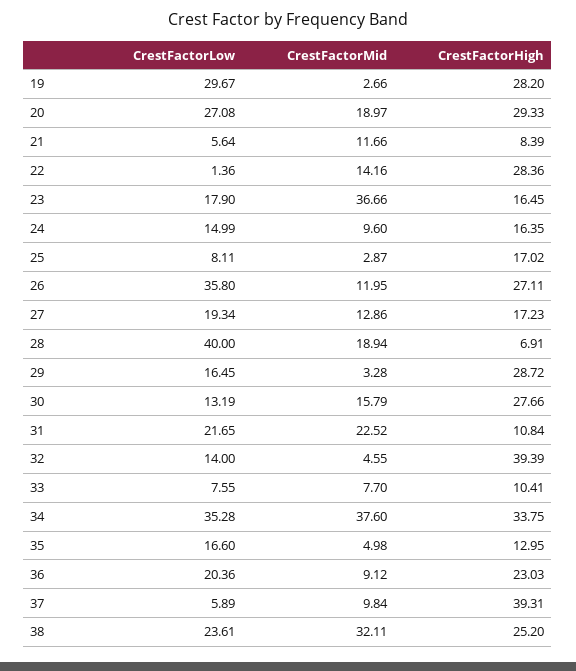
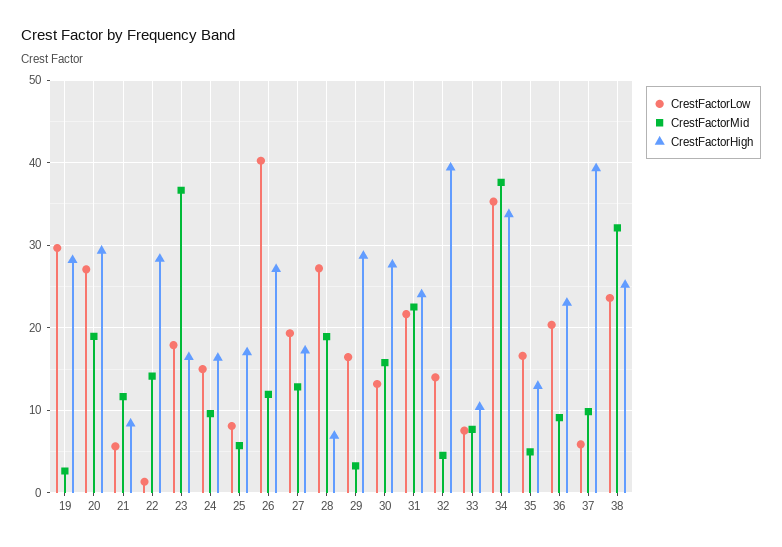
  {
    "CrestFactorLow": {
      "19": 29.67,
      "20": 27.08,
      "21": 5.64,
      "22": 1.36,
      "23": 17.9,
      "24": 14.99,
      "25": 8.11,
-     "26": 35.8,
+     "26": 40,
      "27": 19.34,
-     "28": 40,
+     "28": 27,
      "29": 16.45,
      "30": 13.19,
      "31": 21.65,
      "32": 14,
      "33": 7.55,
      "34": 35.28,
      "35": 16.6,
      "36": 20.36,
      "37": 5.89,
      "38": 23.61
    },
    "CrestFactorMid": {
      "19": 2.66,
      "20": 18.97,
      "21": 11.66,
      "22": 14.16,
      "23": 36.66,
      "24": 9.6,
-     "25": 2.87,
+     "25": 6,
      "26": 11.95,
      "27": 12.86,
      "28": 18.94,
      "29": 3.28,
      "30": 15.79,
      "31": 22.52,
      "32": 4.55,
      "33": 7.7,
      "34": 37.6,
      "35": 4.98,
      "36": 9.12,
      "37": 9.84,
      "38": 32.11
    },
    "CrestFactorHigh": {
      "19": 28.2,
      "20": 29.33,
      "21": 8.39,
      "22": 28.36,
      "23": 16.45,
      "24": 16.35,
      "25": 17.02,
      "26": 27.11,
      "27": 17.23,
      "28": 6.91,
      "29": 28.72,
      "30": 27.66,
-     "31": 10.84,
+     "31": 24,
      "32": 39.39,
      "33": 10.41,
      "34": 33.75,
      "35": 12.95,
      "36": 23.03,
      "37": 39.31,
      "38": 25.2
    }
  }

